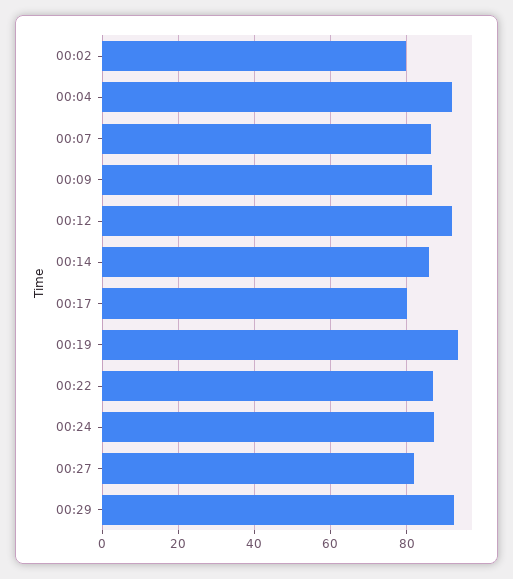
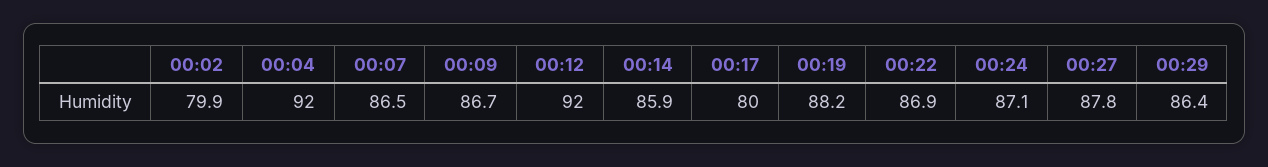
  {
    "00:02": 79.9,
    "00:04": 92,
    "00:07": 86.5,
    "00:09": 86.7,
    "00:12": 92,
    "00:14": 85.9,
    "00:17": 80,
-   "00:19": 94,
+   "00:19": 88.2,
    "00:22": 86.9,
    "00:24": 87.1,
-   "00:27": 82,
+   "00:27": 87.8,
-   "00:29": 92
+   "00:29": 86.4
  }

